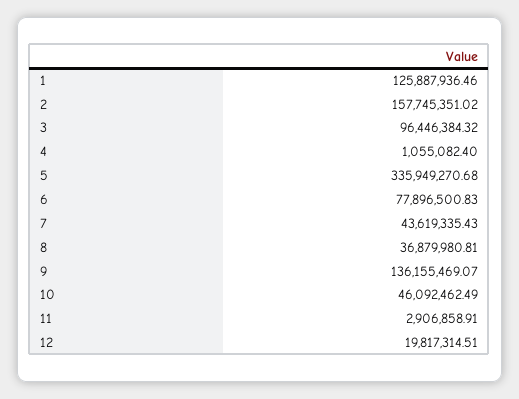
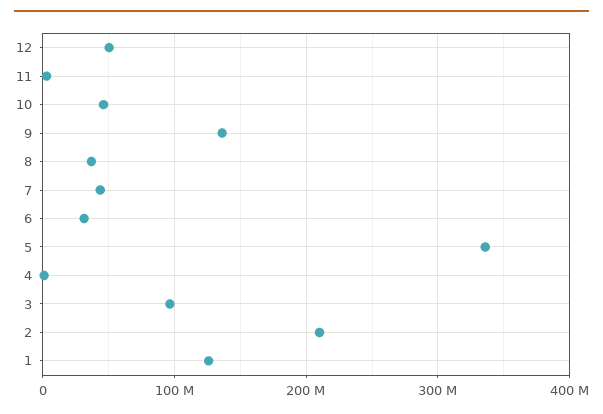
  {
    "1": 125887936.46,
-   "2": 157745351.02,
+   "2": 210000000,
    "3": 96446384.32,
    "4": 1055082.4,
    "5": 335949270.68,
-   "6": 77896500.83,
+   "6": 30000000,
    "7": 43619335.43,
    "8": 36879980.81,
    "9": 136155469.07,
    "10": 46092462.49,
    "11": 2906858.91,
-   "12": 19817314.51
+   "12": 50000000
  }

